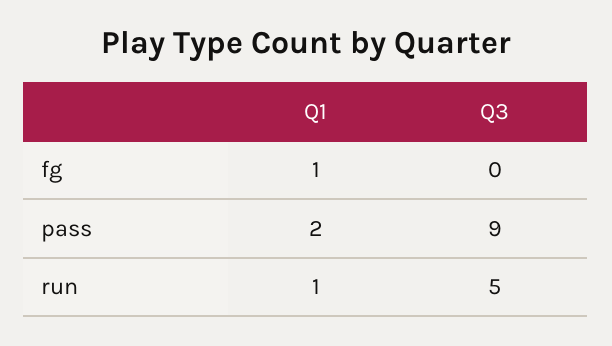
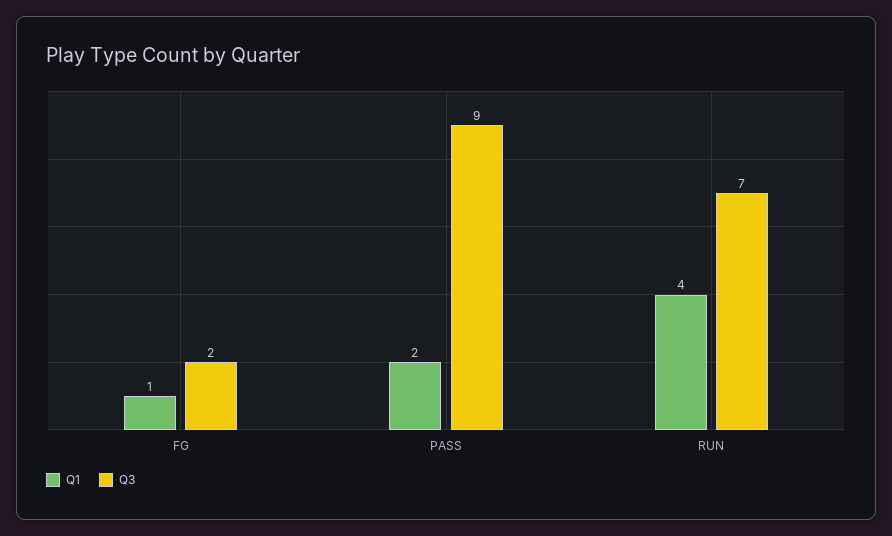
  {
    "Q1": {
      "fg": 1,
      "pass": 2,
-     "run": 1
+     "run": 4
    },
    "Q3": {
-     "fg": 0,
+     "fg": 2,
      "pass": 9,
-     "run": 5
+     "run": 7
    }
  }

